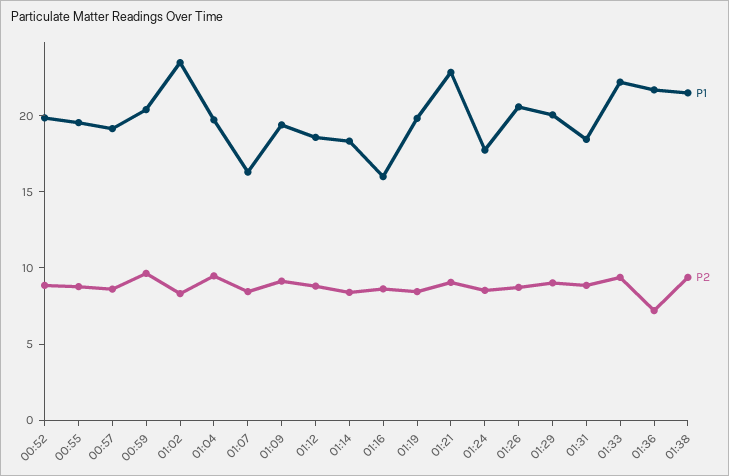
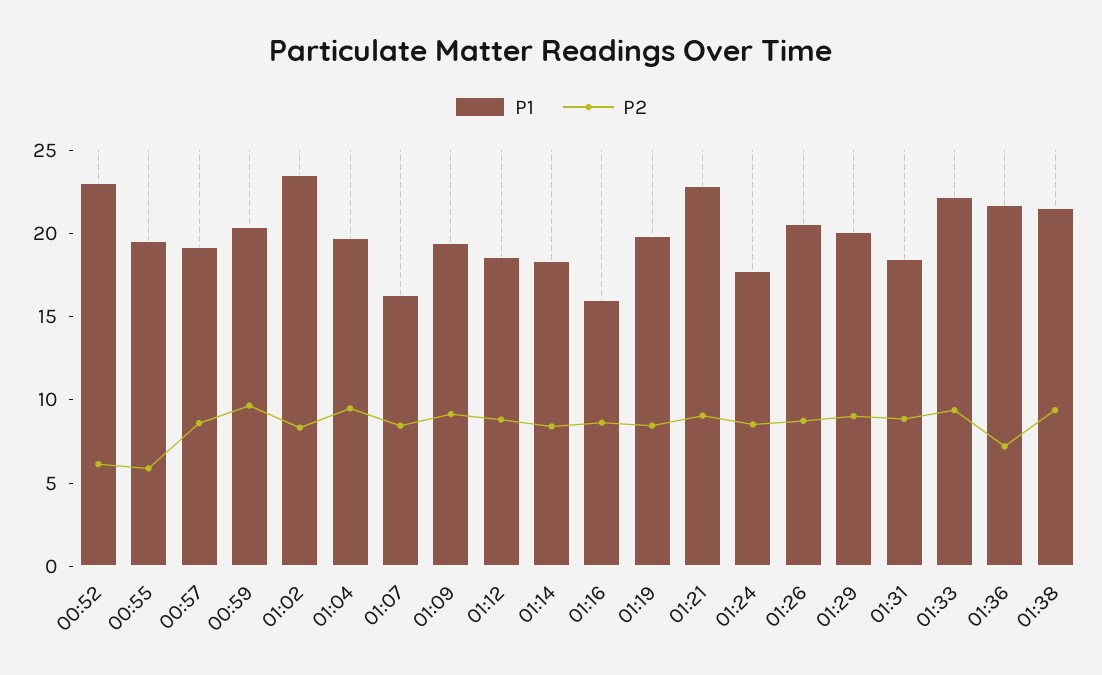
  {
    "P1": {
-     "00:52": 20,
+     "00:52": 23,
      "00:55": 20,
      "00:57": 19,
      "00:59": 20,
      "01:02": 23,
      "01:04": 20,
      "01:07": 16,
      "01:09": 19,
      "01:12": 19,
      "01:14": 18,
      "01:16": 16,
      "01:19": 20,
      "01:21": 23,
      "01:24": 18,
      "01:26": 21,
      "01:29": 20,
      "01:31": 18,
      "01:33": 22,
      "01:36": 22,
      "01:38": 22
    },
    "P2": {
-     "00:52": 9,
+     "00:52": 6,
-     "00:55": 9,
+     "00:55": 6,
      "00:57": 9,
      "00:59": 10,
      "01:02": 8,
      "01:04": 9,
      "01:07": 8,
      "01:09": 9,
      "01:12": 9,
      "01:14": 8,
      "01:16": 9,
      "01:19": 8,
      "01:21": 9,
      "01:24": 9,
      "01:26": 9,
      "01:29": 9,
      "01:31": 9,
      "01:33": 9,
      "01:36": 7,
      "01:38": 9
    }
  }

